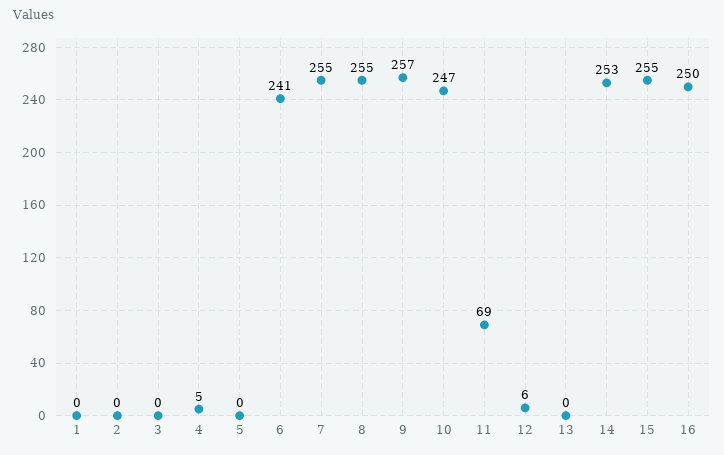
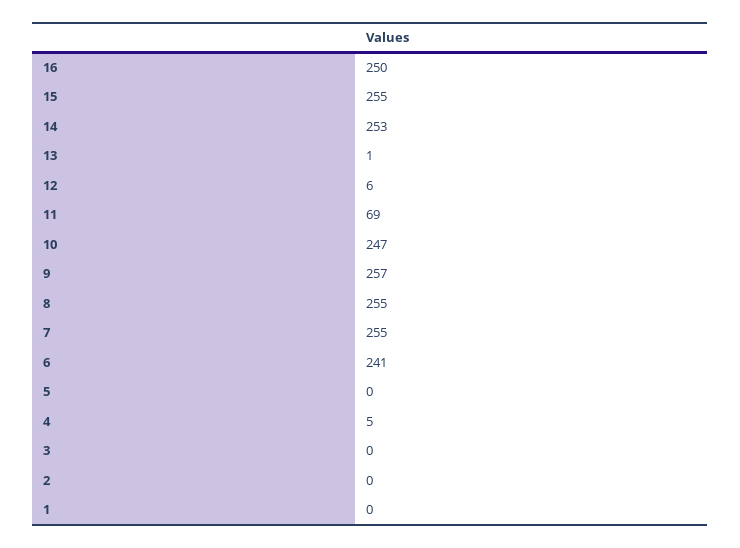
  {
    "1": 0,
    "2": 0,
    "3": 0,
    "4": 5,
    "5": 0,
    "6": 241,
    "7": 255,
    "8": 255,
    "9": 257,
    "10": 247,
    "11": 69,
    "12": 6,
-   "13": 0,
+   "13": 1,
    "14": 253,
    "15": 255,
    "16": 250
  }

